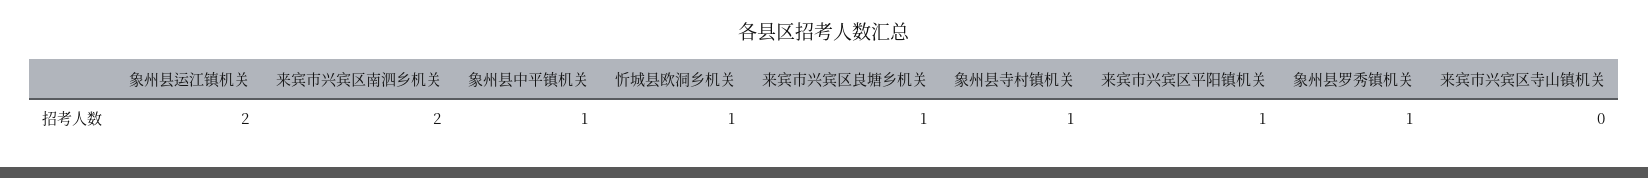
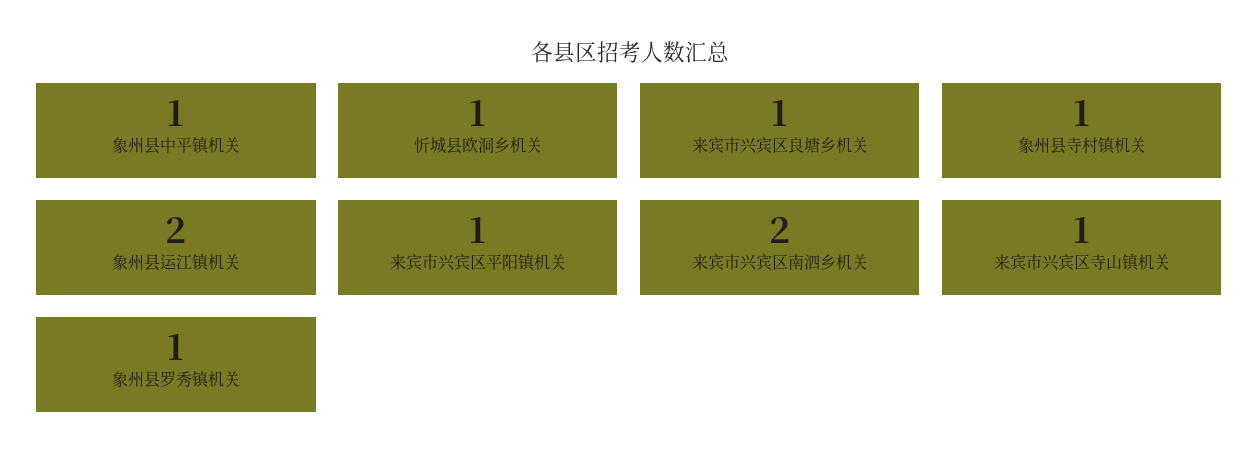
  {
    "象州县运江镇机关": 2,
    "来宾市兴宾区南泗乡机关": 2,
    "象州县中平镇机关": 1,
    "忻城县欧洞乡机关": 1,
    "来宾市兴宾区良塘乡机关": 1,
    "象州县寺村镇机关": 1,
    "来宾市兴宾区平阳镇机关": 1,
    "象州县罗秀镇机关": 1,
-   "来宾市兴宾区寺山镇机关": 0
+   "来宾市兴宾区寺山镇机关": 1
  }

